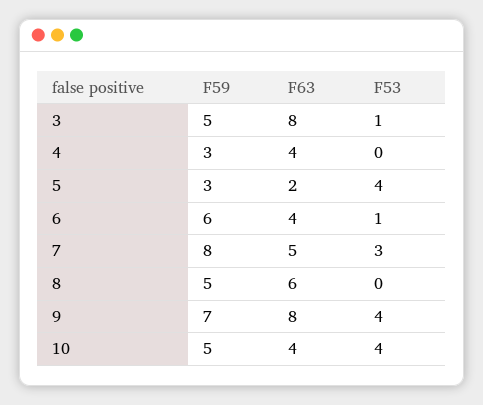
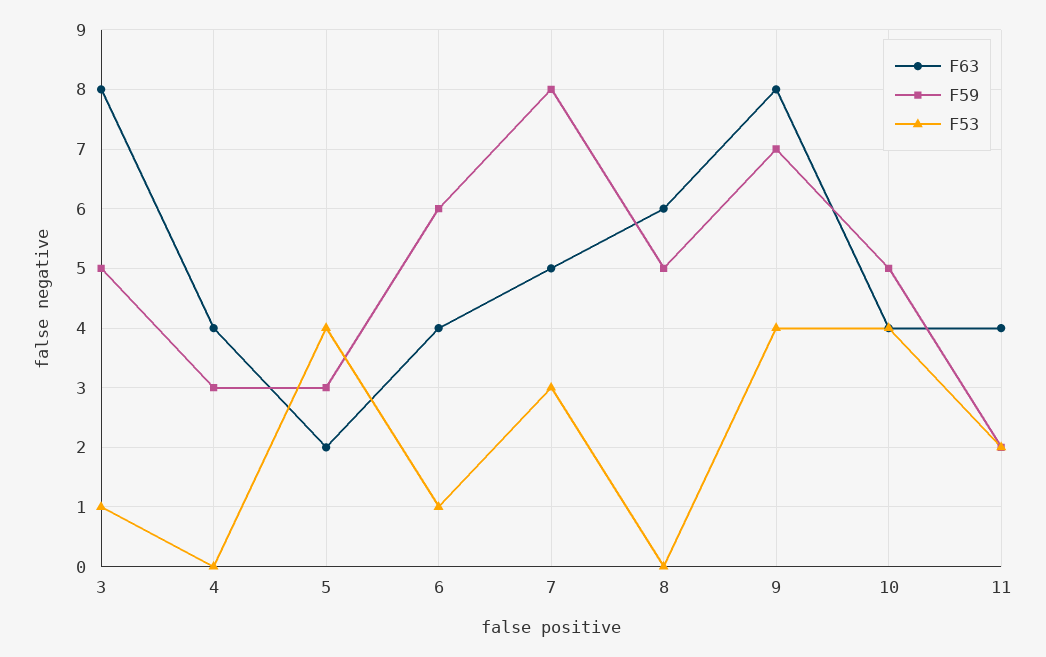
  {
    "F59": {
      "3": 5,
      "4": 3,
      "5": 3,
      "6": 6,
      "7": 8,
      "8": 5,
      "9": 7,
-     "10": 5
+     "10": 5,
+     "11": 2
    },
    "F63": {
      "3": 8,
      "4": 4,
      "5": 2,
      "6": 4,
      "7": 5,
      "8": 6,
      "9": 8,
-     "10": 4
+     "10": 4,
+     "11": 4
    },
    "F53": {
      "3": 1,
      "4": 0,
      "5": 4,
      "6": 1,
      "7": 3,
      "8": 0,
      "9": 4,
-     "10": 4
+     "10": 4,
+     "11": 2
    }
  }

